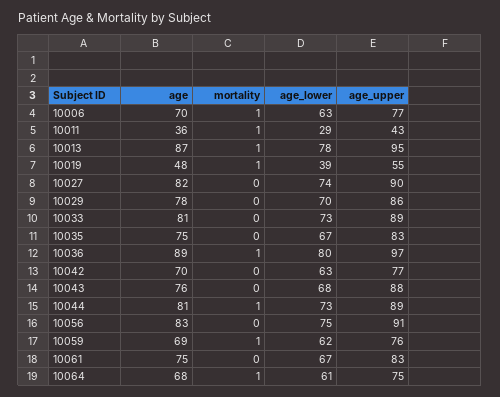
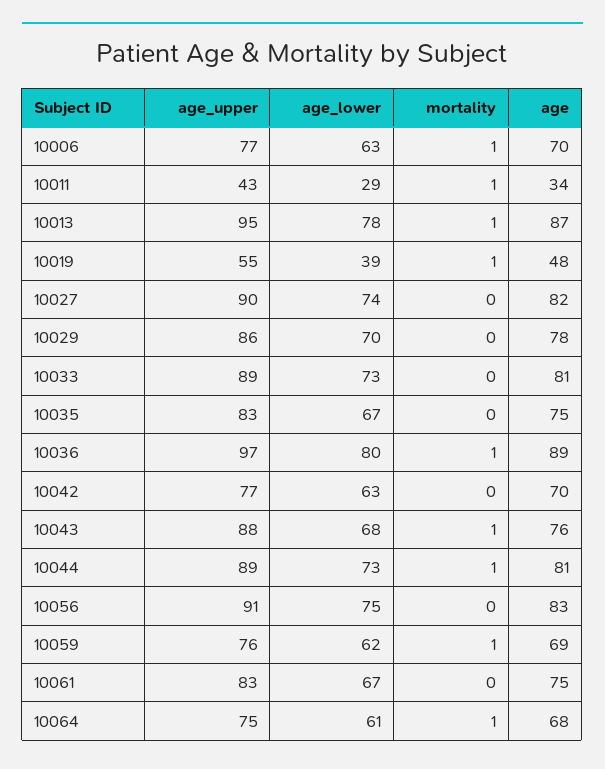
  {
    "age": {
      "10006": 70,
-     "10011": 36,
+     "10011": 34,
      "10013": 87,
      "10019": 48,
      "10027": 82,
      "10029": 78,
      "10033": 81,
      "10035": 75,
      "10036": 89,
      "10042": 70,
      "10043": 76,
      "10044": 81,
      "10056": 83,
      "10059": 69,
      "10061": 75,
      "10064": 68
    },
    "mortality": {
      "10006": 1,
      "10011": 1,
      "10013": 1,
      "10019": 1,
      "10027": 0,
      "10029": 0,
      "10033": 0,
      "10035": 0,
      "10036": 1,
      "10042": 0,
-     "10043": 0,
+     "10043": 1,
      "10044": 1,
      "10056": 0,
      "10059": 1,
      "10061": 0,
      "10064": 1
    },
    "age_lower": {
      "10006": 63,
      "10011": 29,
      "10013": 78,
      "10019": 39,
      "10027": 74,
      "10029": 70,
      "10033": 73,
      "10035": 67,
      "10036": 80,
      "10042": 63,
      "10043": 68,
      "10044": 73,
      "10056": 75,
      "10059": 62,
      "10061": 67,
      "10064": 61
    },
    "age_upper": {
      "10006": 77,
      "10011": 43,
      "10013": 95,
      "10019": 55,
      "10027": 90,
      "10029": 86,
      "10033": 89,
      "10035": 83,
      "10036": 97,
      "10042": 77,
      "10043": 88,
      "10044": 89,
      "10056": 91,
      "10059": 76,
      "10061": 83,
      "10064": 75
    }
  }

